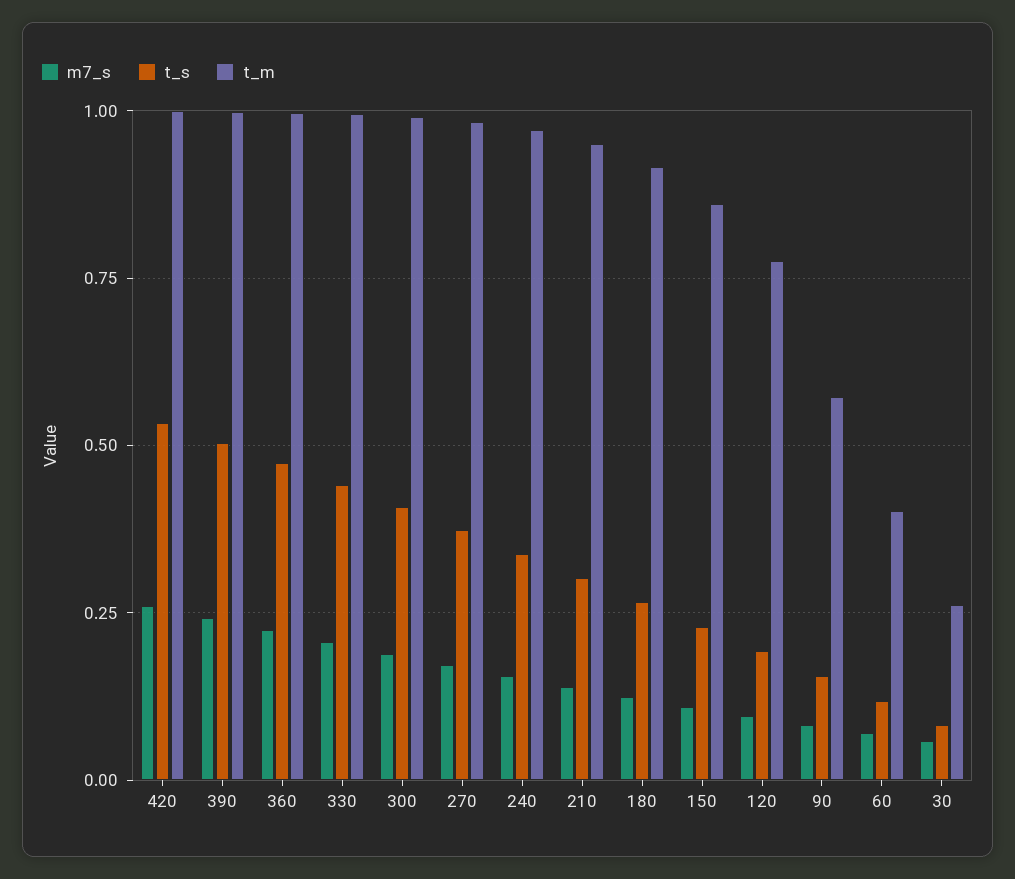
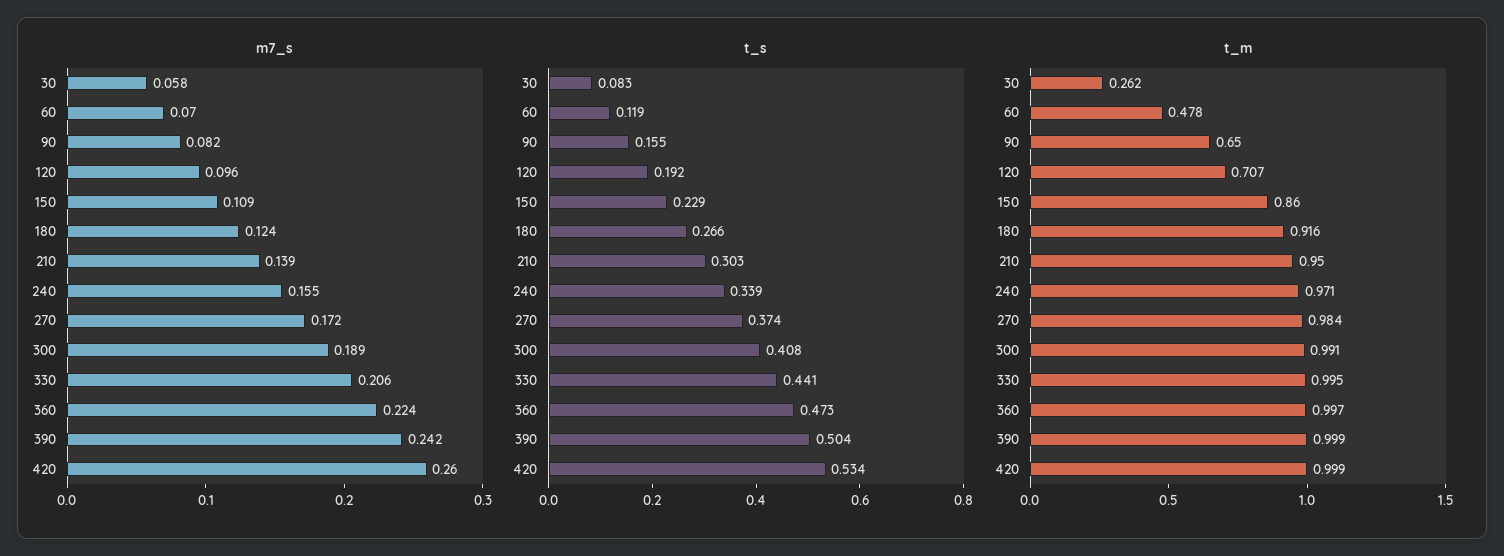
  {
    "m7_s": {
      "420": 0.26,
      "390": 0.242,
      "360": 0.224,
      "330": 0.206,
      "300": 0.189,
      "270": 0.172,
      "240": 0.155,
      "210": 0.139,
      "180": 0.124,
      "150": 0.109,
      "120": 0.096,
      "90": 0.082,
      "60": 0.07,
      "30": 0.058
    },
    "t_s": {
      "420": 0.534,
      "390": 0.504,
      "360": 0.473,
      "330": 0.441,
      "300": 0.408,
      "270": 0.374,
      "240": 0.339,
      "210": 0.303,
      "180": 0.266,
      "150": 0.229,
      "120": 0.192,
      "90": 0.155,
      "60": 0.119,
      "30": 0.083
    },
    "t_m": {
      "420": 0.999,
      "390": 0.999,
      "360": 0.997,
      "330": 0.995,
      "300": 0.991,
      "270": 0.984,
      "240": 0.971,
      "210": 0.95,
      "180": 0.916,
      "150": 0.86,
-     "120": 0.775,
+     "120": 0.707,
-     "90": 0.575,
+     "90": 0.65,
-     "60": 0.4,
+     "60": 0.478,
      "30": 0.262
    }
  }

